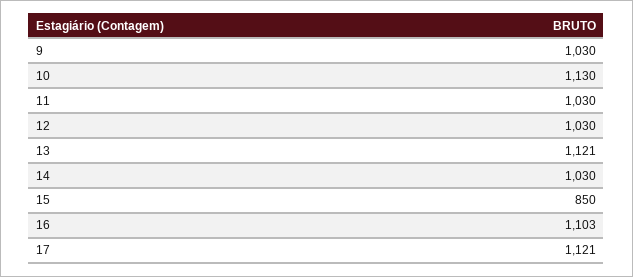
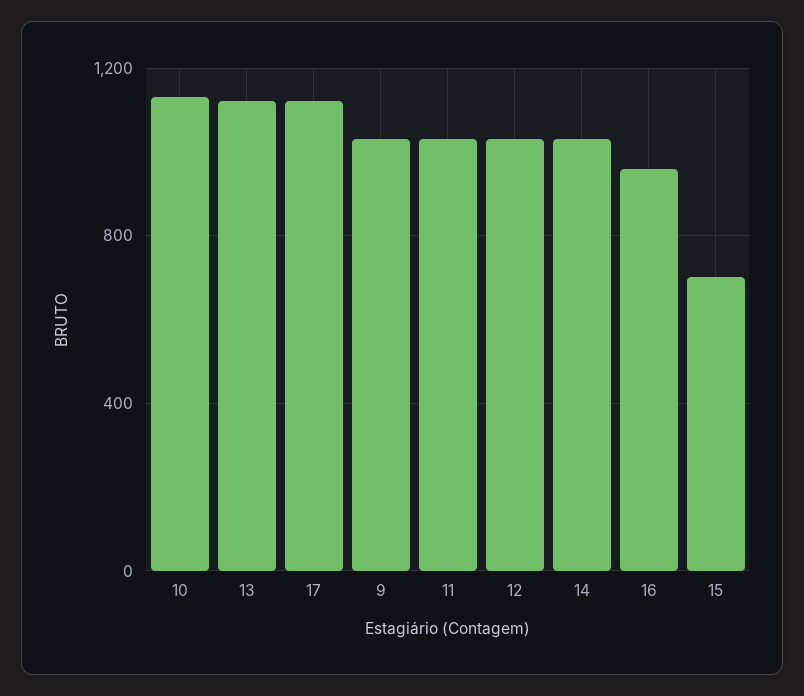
  {
    "9": 1030,
    "10": 1130,
    "11": 1030,
    "12": 1030,
    "13": 1121,
    "14": 1030,
-   "15": 850,
+   "15": 700,
-   "16": 1103,
+   "16": 950,
    "17": 1121
  }

